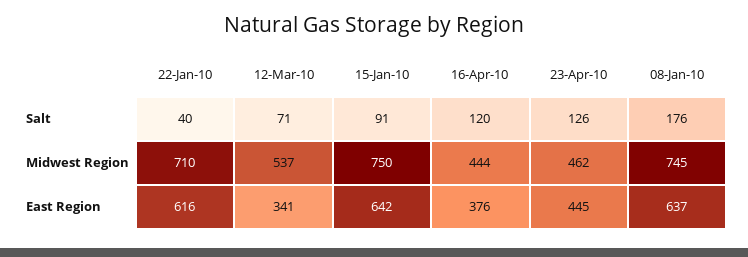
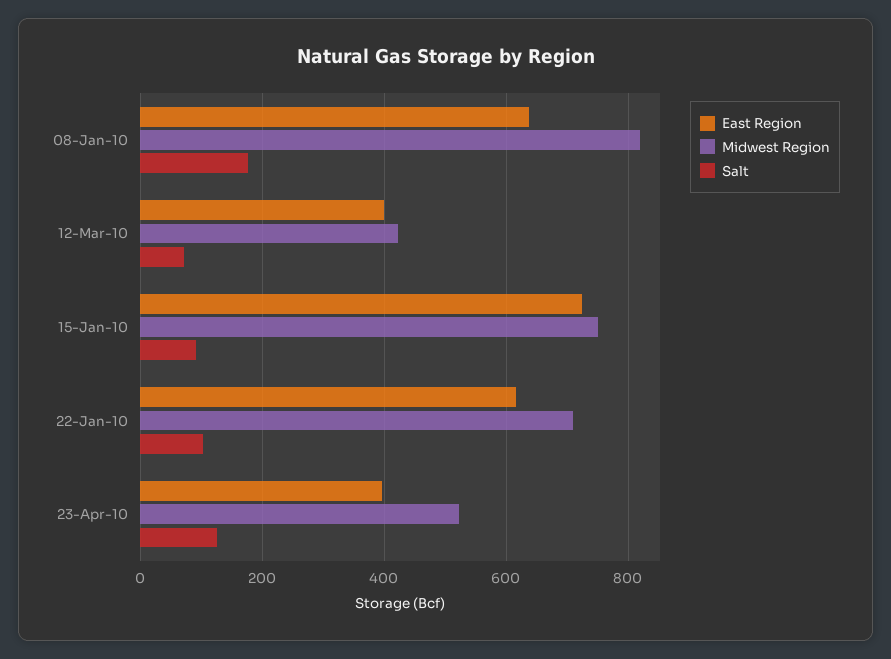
  {
    "Salt": {
-     "22-Jan-10": 40,
+     "22-Jan-10": 100,
      "12-Mar-10": 71,
      "15-Jan-10": 91,
-     "16-Apr-10": 120,
      "23-Apr-10": 126,
      "08-Jan-10": 176
    },
    "Midwest Region": {
      "22-Jan-10": 710,
-     "12-Mar-10": 537,
+     "12-Mar-10": 420,
      "15-Jan-10": 750,
-     "16-Apr-10": 444,
-     "23-Apr-10": 462,
+     "23-Apr-10": 520,
-     "08-Jan-10": 745
+     "08-Jan-10": 820
    },
    "East Region": {
      "22-Jan-10": 616,
-     "12-Mar-10": 341,
+     "12-Mar-10": 400,
-     "15-Jan-10": 642,
+     "15-Jan-10": 720,
-     "16-Apr-10": 376,
-     "23-Apr-10": 445,
+     "23-Apr-10": 400,
      "08-Jan-10": 637
    }
  }

